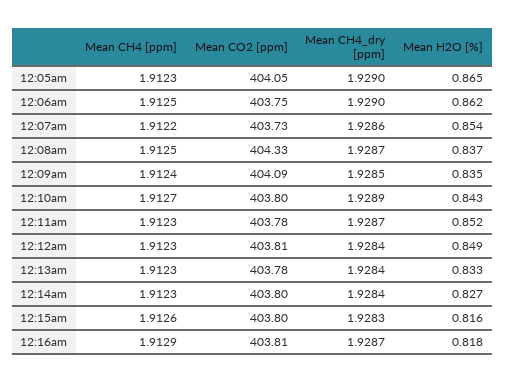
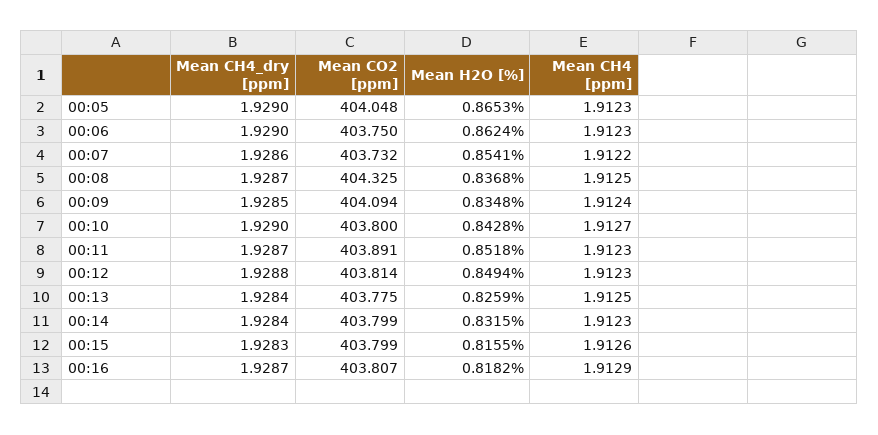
  {
    "Mean CH4 [ppm]": {
      "12:05am": 1.9123,
-     "12:06am": 1.9125,
+     "12:06am": 1.9123,
      "12:07am": 1.9122,
      "12:08am": 1.9125,
      "12:09am": 1.9124,
      "12:10am": 1.9127,
      "12:11am": 1.9123,
      "12:12am": 1.9123,
-     "12:13am": 1.9123,
+     "12:13am": 1.9125,
      "12:14am": 1.9123,
      "12:15am": 1.9126,
      "12:16am": 1.9129
    },
    "Mean CO2 [ppm]": {
      "12:05am": 404.048,
      "12:06am": 403.75,
      "12:07am": 403.732,
      "12:08am": 404.325,
      "12:09am": 404.094,
      "12:10am": 403.8,
-     "12:11am": 403.78,
+     "12:11am": 403.891,
      "12:12am": 403.814,
      "12:13am": 403.775,
      "12:14am": 403.799,
      "12:15am": 403.799,
      "12:16am": 403.807
    },
    "Mean CH4_dry [ppm]": {
      "12:05am": 1.929,
      "12:06am": 1.929,
      "12:07am": 1.9286,
      "12:08am": 1.9287,
      "12:09am": 1.9285,
-     "12:10am": 1.9289,
+     "12:10am": 1.929,
      "12:11am": 1.9287,
-     "12:12am": 1.9284,
+     "12:12am": 1.9288,
      "12:13am": 1.9284,
      "12:14am": 1.9284,
      "12:15am": 1.9283,
      "12:16am": 1.9287
    },
    "Mean H2O [%]": {
      "12:05am": 0.8653,
      "12:06am": 0.8624,
      "12:07am": 0.8541,
      "12:08am": 0.8368,
      "12:09am": 0.8348,
      "12:10am": 0.8428,
      "12:11am": 0.8518,
      "12:12am": 0.8494,
-     "12:13am": 0.833,
+     "12:13am": 0.8259,
-     "12:14am": 0.827,
+     "12:14am": 0.8315,
      "12:15am": 0.8155,
      "12:16am": 0.8182
    }
  }

